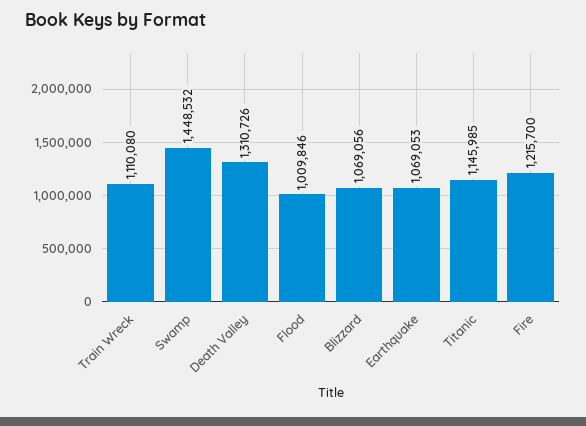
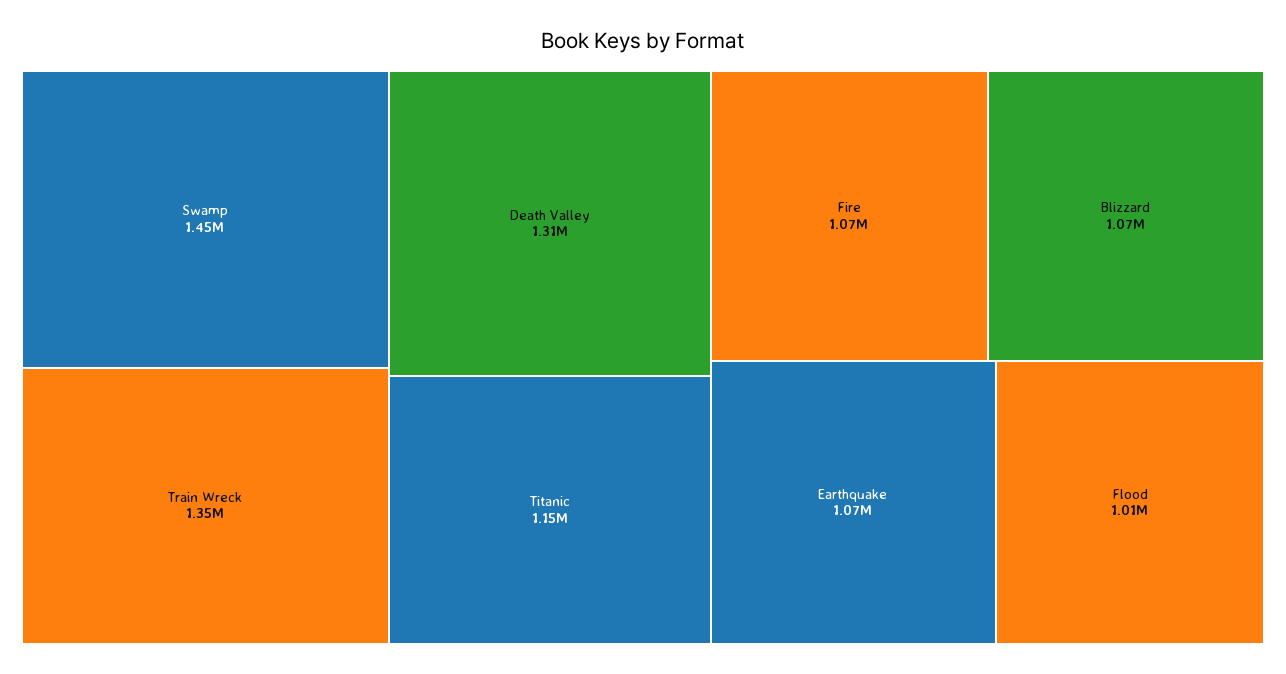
  {
-   "Train Wreck": 1110080,
+   "Train Wreck": 1350000,
    "Swamp": 1448532,
    "Death Valley": 1310726,
    "Flood": 1009846,
    "Blizzard": 1069056,
    "Earthquake": 1069053,
    "Titanic": 1145985,
-   "Fire": 1215700
+   "Fire": 1070000
  }

